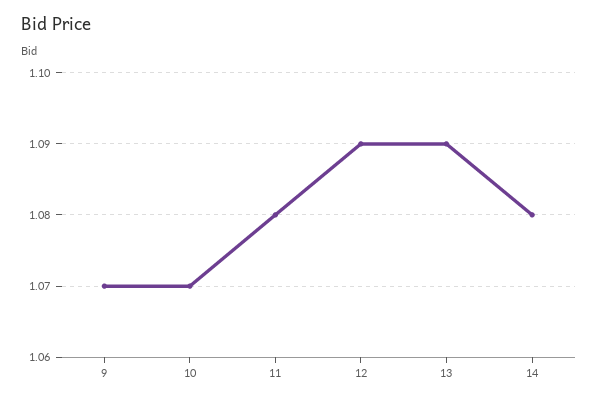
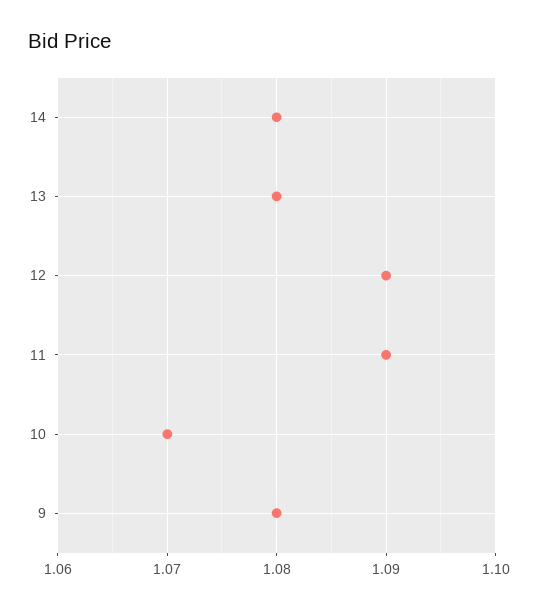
  {
-   "9": 1.07,
+   "9": 1.08,
    "10": 1.07,
-   "11": 1.08,
+   "11": 1.09,
    "12": 1.09,
-   "13": 1.09,
+   "13": 1.08,
    "14": 1.08
  }

